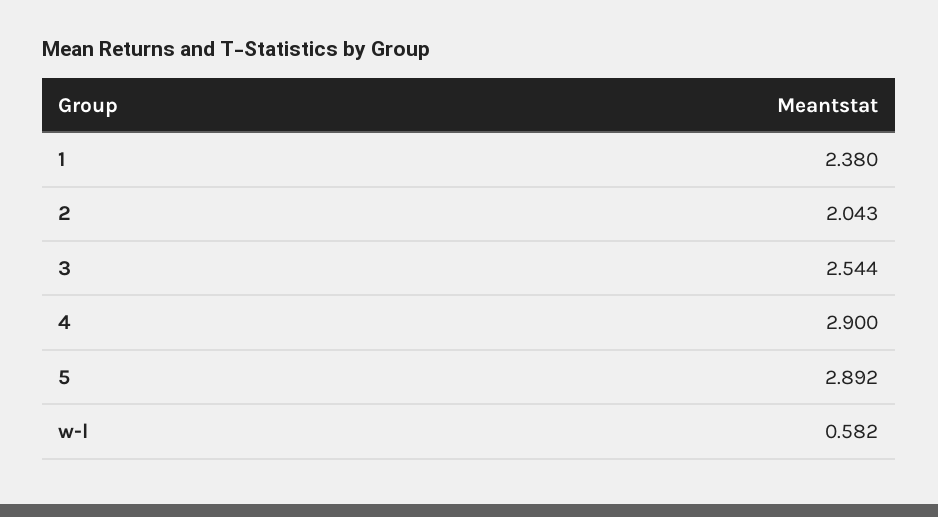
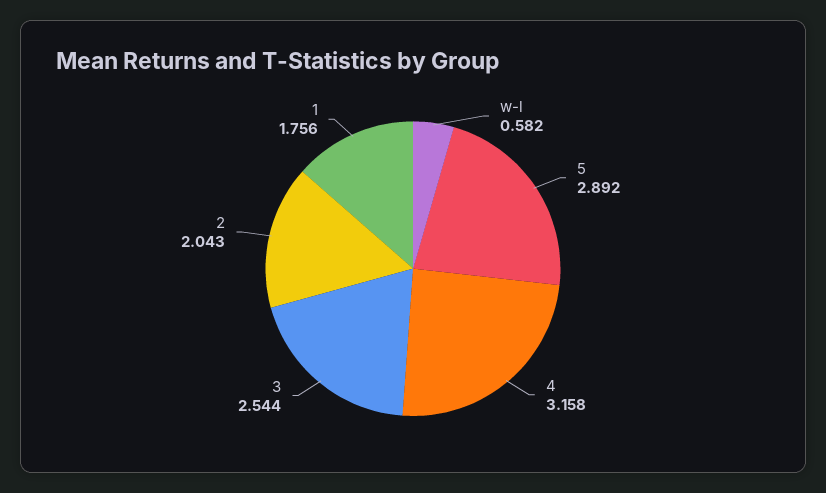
  {
-   "1": 2.38,
+   "1": 1.756,
    "2": 2.043,
    "3": 2.544,
-   "4": 2.9,
+   "4": 3.158,
    "5": 2.892,
    "w-l": 0.582
  }

